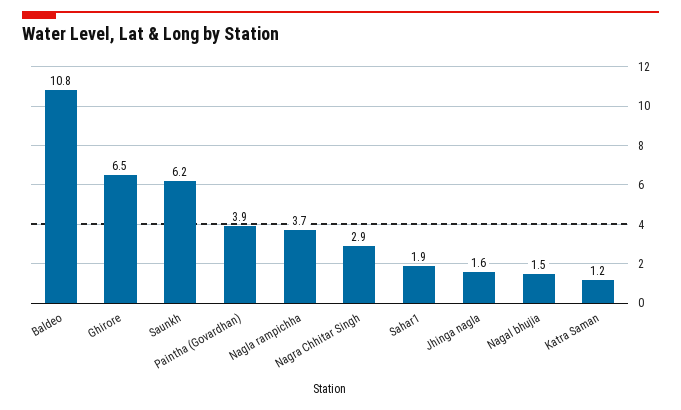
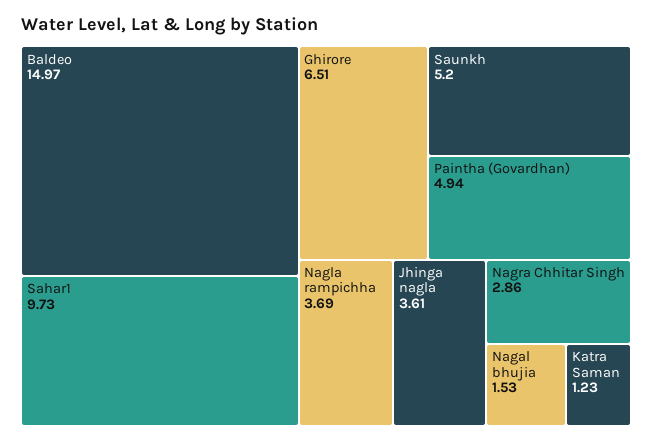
  {
-   "Baldeo": 10.8,
+   "Baldeo": 14.97,
    "Ghirore": 6.51,
-   "Saunkh": 6.2,
+   "Saunkh": 5.2,
-   "Paintha (Govardhan)": 3.9,
+   "Paintha (Govardhan)": 4.94,
    "Nagla rampichha": 3.69,
    "Nagra Chhitar Singh": 2.86,
-   "Sahar1": 1.9,
+   "Sahar1": 9.73,
-   "Jhinga nagla": 1.6,
+   "Jhinga nagla": 3.61,
    "Nagal bhujia": 1.53,
    "Katra Saman": 1.23
  }

